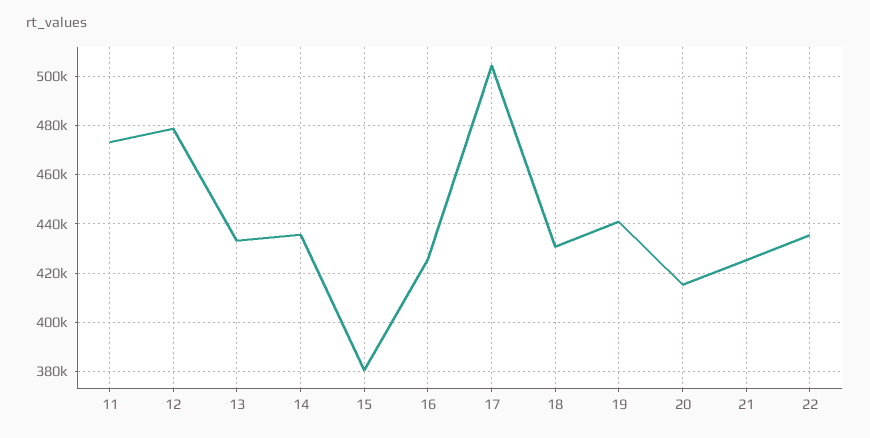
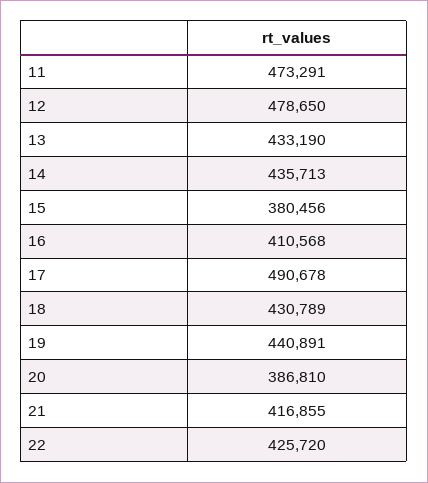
  {
    "11": 473291,
    "12": 478650,
    "13": 433190,
    "14": 435713,
    "15": 380456,
-   "16": 425000,
+   "16": 410568,
-   "17": 505000,
+   "17": 490678,
    "18": 430789,
    "19": 440891,
-   "20": 415000,
+   "20": 386810,
-   "21": 425000,
+   "21": 416855,
-   "22": 435000
+   "22": 425720
  }

